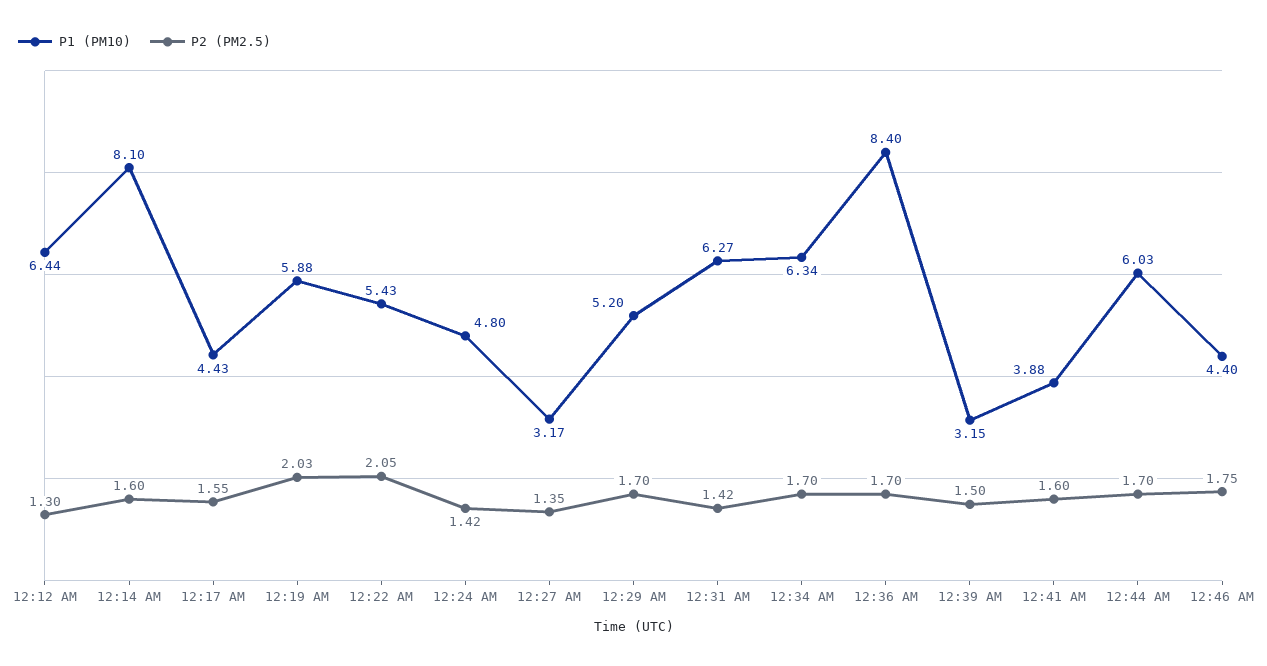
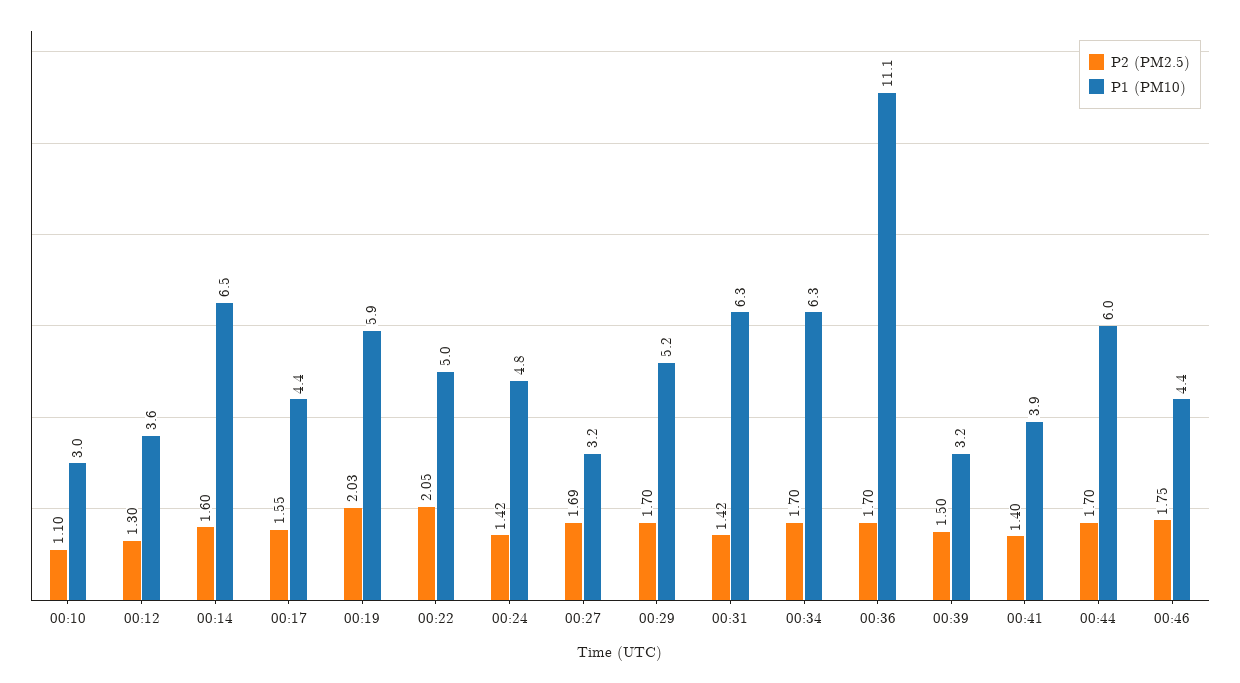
  {
    "P1 (PM10)": {
-     "12:12 AM": 6.44,
+     "12:12 AM": 3.6,
-     "12:14 AM": 8.1,
+     "12:14 AM": 6.5,
      "12:17 AM": 4.43,
      "12:19 AM": 5.88,
-     "12:22 AM": 5.43,
+     "12:22 AM": 5,
      "12:24 AM": 4.8,
      "12:27 AM": 3.17,
      "12:29 AM": 5.2,
      "12:31 AM": 6.27,
      "12:34 AM": 6.34,
-     "12:36 AM": 8.4,
+     "12:36 AM": 11.1,
      "12:39 AM": 3.15,
      "12:41 AM": 3.88,
      "12:44 AM": 6.03,
-     "12:46 AM": 4.4
+     "12:46 AM": 4.4,
+     "00:10": 3
    },
    "P2 (PM2.5)": {
      "12:12 AM": 1.3,
      "12:14 AM": 1.6,
      "12:17 AM": 1.55,
      "12:19 AM": 2.03,
      "12:22 AM": 2.05,
      "12:24 AM": 1.42,
-     "12:27 AM": 1.35,
+     "12:27 AM": 1.69,
      "12:29 AM": 1.7,
      "12:31 AM": 1.42,
      "12:34 AM": 1.7,
      "12:36 AM": 1.7,
      "12:39 AM": 1.5,
-     "12:41 AM": 1.6,
+     "12:41 AM": 1.4,
      "12:44 AM": 1.7,
-     "12:46 AM": 1.75
+     "12:46 AM": 1.75,
+     "00:10": 1.1
    }
  }

